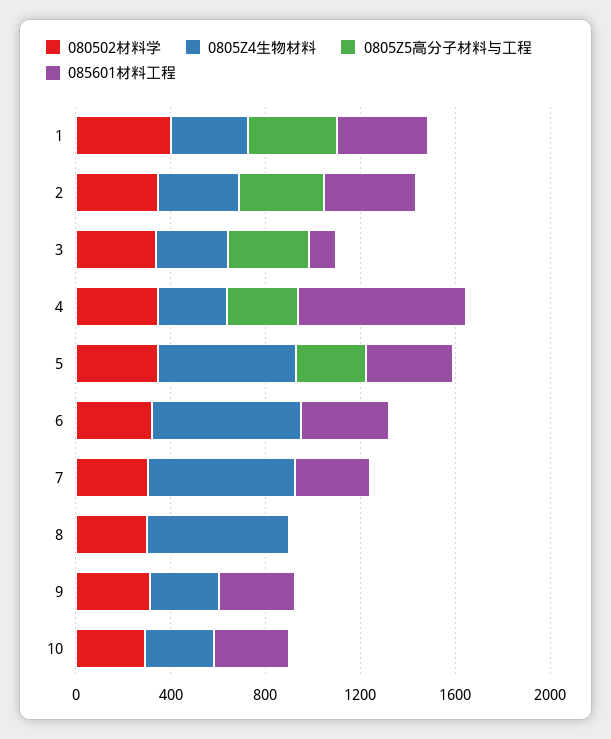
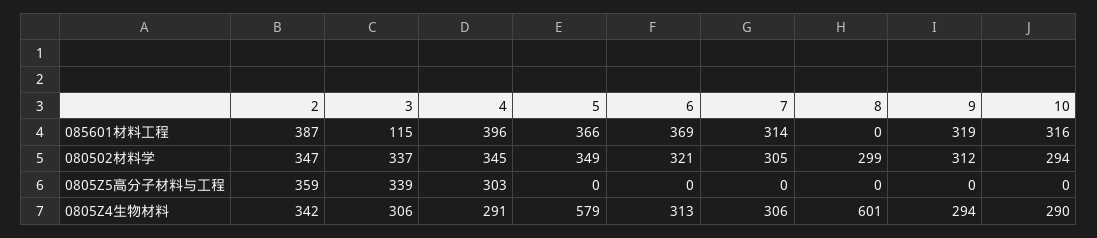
  {
    "080502材料学": {
-     "1": 400,
      "2": 347,
      "3": 337,
      "4": 345,
      "5": 349,
      "6": 321,
      "7": 305,
      "8": 299,
      "9": 312,
      "10": 294
    },
    "0805Z4生物材料": {
-     "1": 300,
      "2": 342,
      "3": 306,
      "4": 291,
      "5": 579,
-     "6": 600,
+     "6": 313,
-     "7": 600,
+     "7": 306,
      "8": 601,
      "9": 294,
      "10": 290
    },
    "0805Z5高分子材料与工程": {
-     "1": 400,
      "2": 359,
      "3": 339,
      "4": 303,
-     "5": 300,
+     "5": 0,
      "6": 0,
      "7": 0,
      "8": 0,
      "9": 0,
      "10": 0
    },
    "085601材料工程": {
-     "1": 400,
      "2": 387,
      "3": 115,
-     "4": 700,
+     "4": 396,
      "5": 366,
      "6": 369,
      "7": 314,
      "8": 0,
      "9": 319,
      "10": 316
    }
  }

